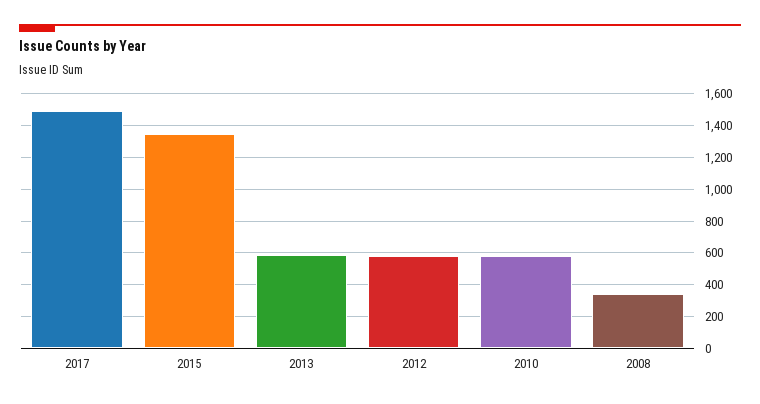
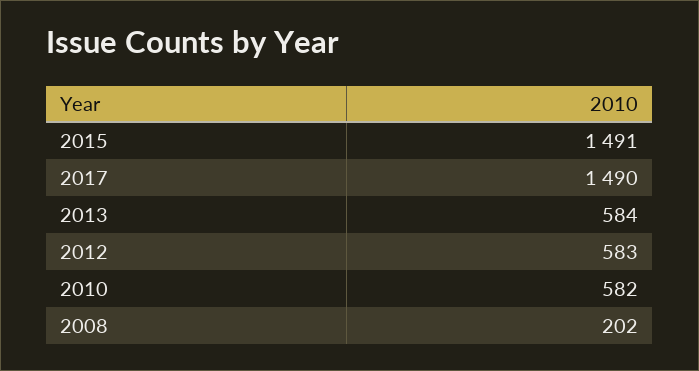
  {
    "2017": 1490,
-   "2015": 1350,
+   "2015": 1491,
    "2013": 584,
    "2012": 583,
    "2010": 582,
-   "2008": 350
+   "2008": 202
  }

